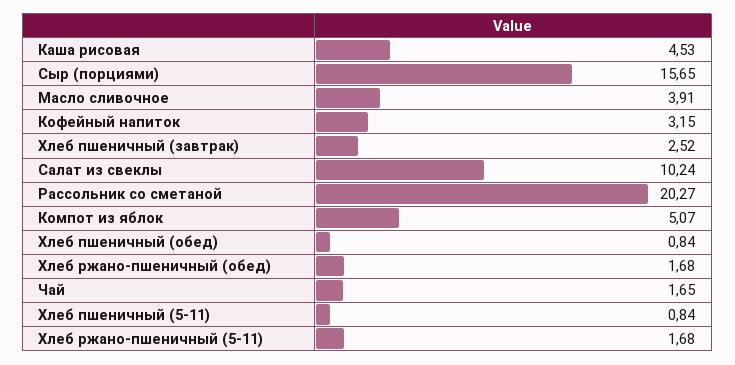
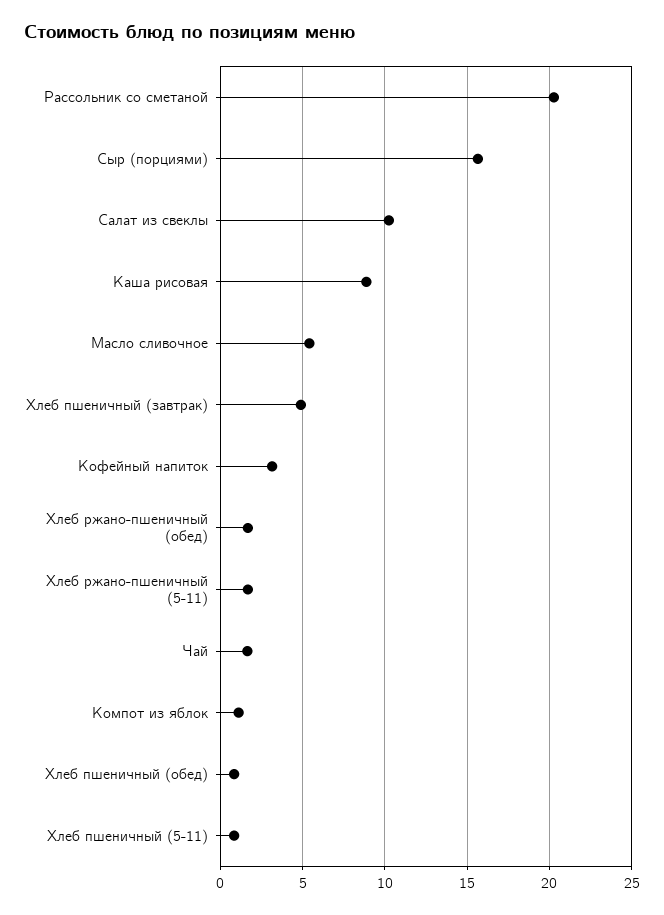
  {
-   "Каша рисовая": 4.53,
+   "Каша рисовая": 9,
    "Сыр (порциями)": 15.65,
-   "Масло сливочное": 3.91,
+   "Масло сливочное": 5.5,
    "Кофейный напиток": 3.15,
-   "Хлеб пшеничный (завтрак)": 2.52,
+   "Хлеб пшеничный (завтрак)": 5,
    "Салат из свеклы": 10.24,
    "Рассольник со сметаной": 20.27,
-   "Компот из яблок": 5.07,
+   "Компот из яблок": 1,
    "Хлеб пшеничный (обед)": 0.84,
    "Хлеб ржано-пшеничный (обед)": 1.68,
    "Чай": 1.65,
    "Хлеб пшеничный (5-11)": 0.84,
    "Хлеб ржано-пшеничный (5-11)": 1.68
  }

